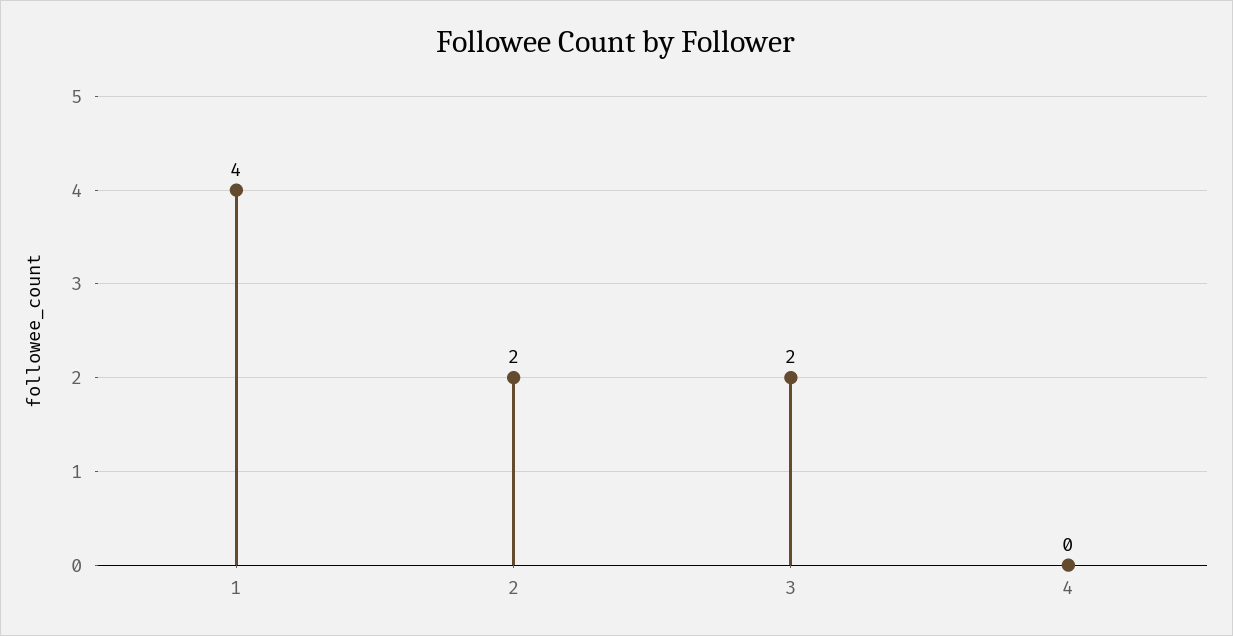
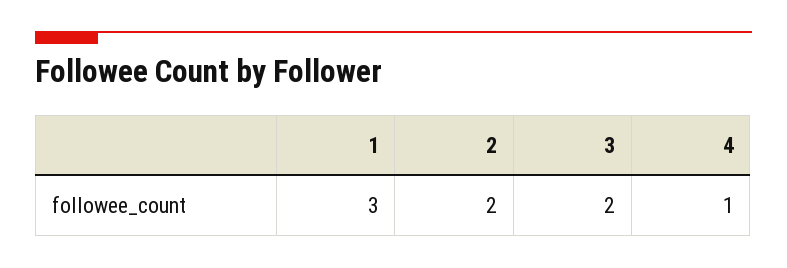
  {
-   "1": 4,
+   "1": 3,
    "2": 2,
    "3": 2,
-   "4": 0
+   "4": 1
  }

